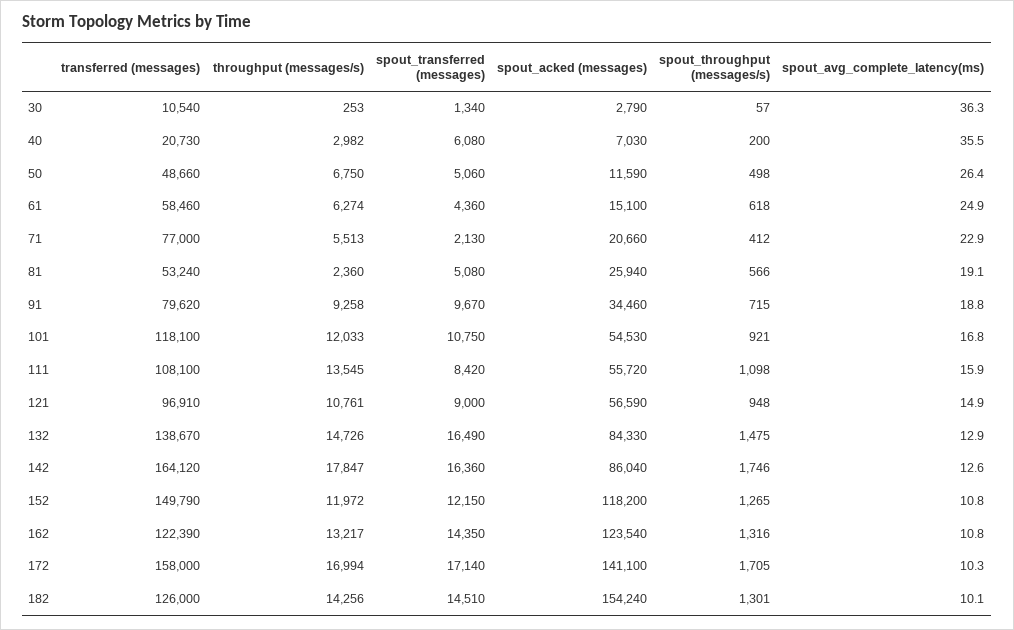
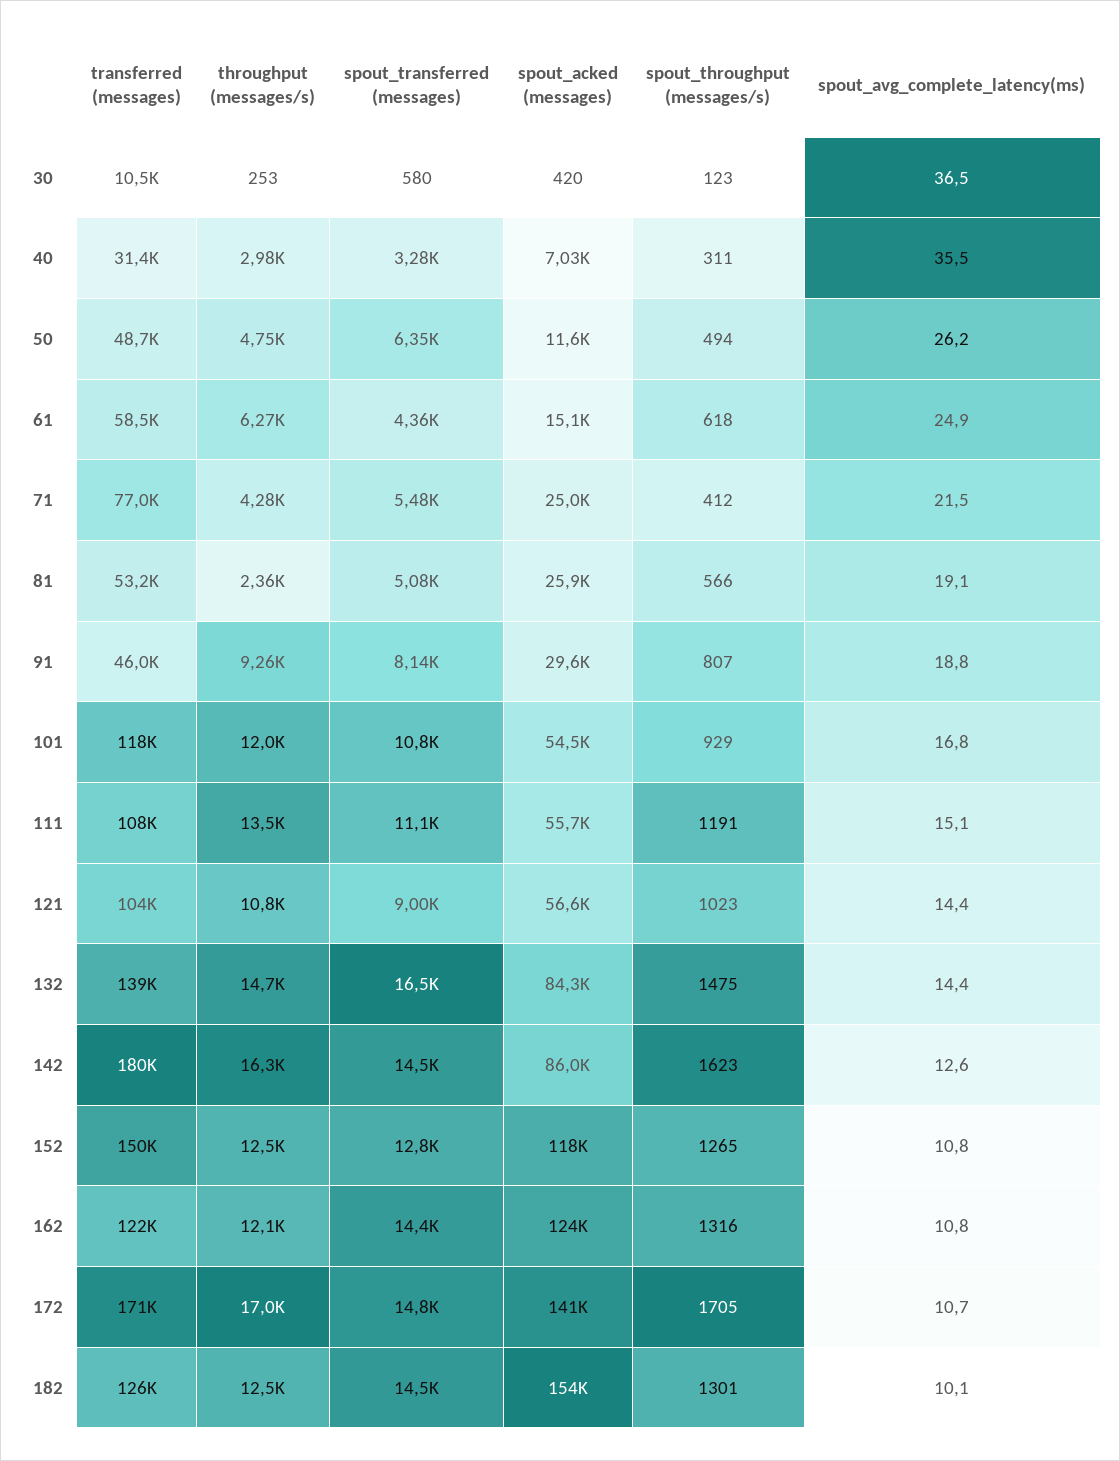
  {
    "transferred (messages)": {
      "30": 10540,
-     "40": 20730,
+     "40": 31400,
      "50": 48660,
      "61": 58460,
      "71": 77000,
      "81": 53240,
-     "91": 79620,
+     "91": 46000,
      "101": 118100,
      "111": 108100,
-     "121": 96910,
+     "121": 104000,
      "132": 138670,
-     "142": 164120,
+     "142": 180000,
      "152": 149790,
      "162": 122390,
-     "172": 158000,
+     "172": 171000,
      "182": 126000
    },
    "throughput (messages/s)": {
      "30": 253,
      "40": 2982,
-     "50": 6750,
+     "50": 4750,
      "61": 6274,
-     "71": 5513,
+     "71": 4280,
      "81": 2360,
      "91": 9258,
      "101": 12033,
      "111": 13545,
      "121": 10761,
      "132": 14726,
-     "142": 17847,
+     "142": 16300,
-     "152": 11972,
+     "152": 12500,
-     "162": 13217,
+     "162": 12100,
      "172": 16994,
-     "182": 14256
+     "182": 12500
    },
    "spout_transferred (messages)": {
-     "30": 1340,
+     "30": 580,
-     "40": 6080,
+     "40": 3280,
-     "50": 5060,
+     "50": 6350,
      "61": 4360,
-     "71": 2130,
+     "71": 5480,
      "81": 5080,
-     "91": 9670,
+     "91": 8140,
      "101": 10750,
-     "111": 8420,
+     "111": 11100,
      "121": 9000,
      "132": 16490,
-     "142": 16360,
+     "142": 14500,
-     "152": 12150,
+     "152": 12800,
      "162": 14350,
-     "172": 17140,
+     "172": 14800,
      "182": 14510
    },
    "spout_acked (messages)": {
-     "30": 2790,
+     "30": 420,
      "40": 7030,
      "50": 11590,
      "61": 15100,
-     "71": 20660,
+     "71": 25000,
      "81": 25940,
-     "91": 34460,
+     "91": 29600,
      "101": 54530,
      "111": 55720,
      "121": 56590,
      "132": 84330,
      "142": 86040,
      "152": 118200,
      "162": 123540,
      "172": 141100,
      "182": 154240
    },
    "spout_throughput (messages/s)": {
-     "30": 57,
+     "30": 123,
-     "40": 200,
+     "40": 311,
-     "50": 498,
+     "50": 494,
      "61": 618,
      "71": 412,
      "81": 566,
-     "91": 715,
+     "91": 807,
-     "101": 921,
+     "101": 929,
-     "111": 1098,
+     "111": 1191,
-     "121": 948,
+     "121": 1023,
      "132": 1475,
-     "142": 1746,
+     "142": 1623,
      "152": 1265,
      "162": 1316,
      "172": 1705,
      "182": 1301
    },
    "spout_avg_complete_latency(ms)": {
-     "30": 36.3,
+     "30": 36.5,
      "40": 35.5,
-     "50": 26.4,
+     "50": 26.2,
      "61": 24.9,
-     "71": 22.9,
+     "71": 21.5,
      "81": 19.1,
      "91": 18.8,
      "101": 16.8,
-     "111": 15.9,
+     "111": 15.1,
-     "121": 14.9,
+     "121": 14.4,
-     "132": 12.9,
+     "132": 14.4,
      "142": 12.6,
      "152": 10.8,
      "162": 10.8,
-     "172": 10.3,
+     "172": 10.7,
      "182": 10.1
    }
  }

